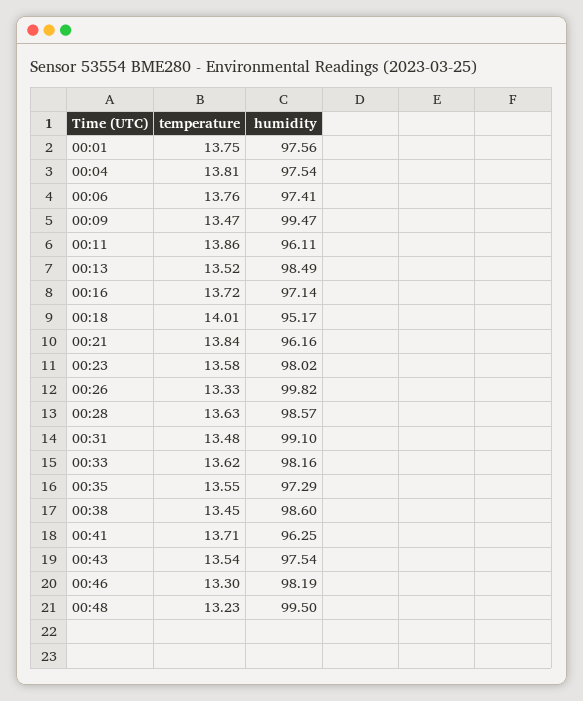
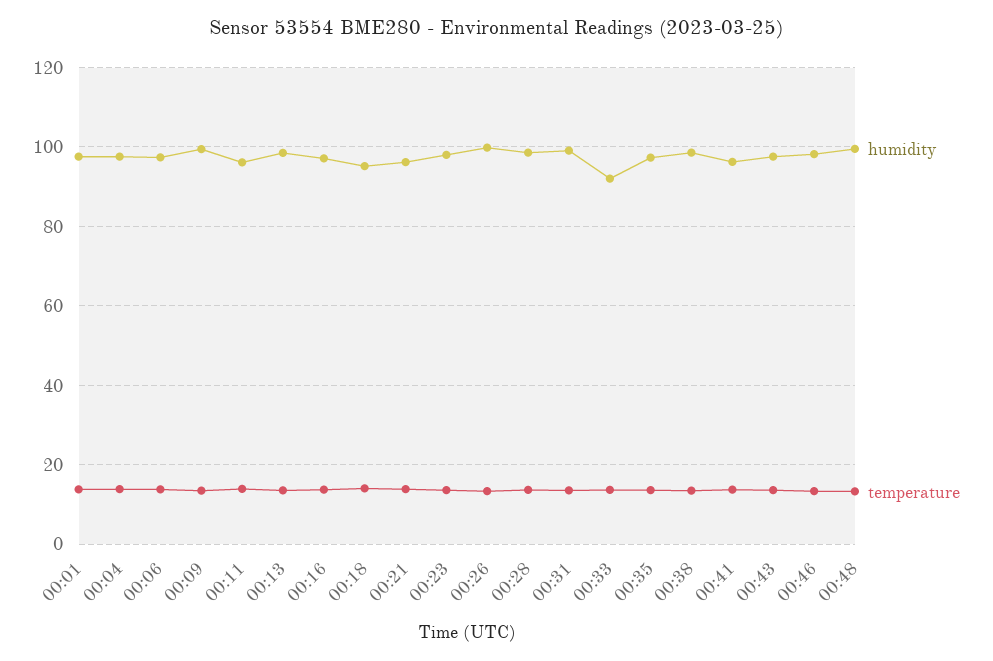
  {
    "temperature": {
      "00:01": 13.75,
      "00:04": 13.81,
      "00:06": 13.76,
      "00:09": 13.47,
      "00:11": 13.86,
      "00:13": 13.52,
      "00:16": 13.72,
      "00:18": 14.01,
      "00:21": 13.84,
      "00:23": 13.58,
      "00:26": 13.33,
      "00:28": 13.63,
      "00:31": 13.48,
      "00:33": 13.62,
      "00:35": 13.55,
      "00:38": 13.45,
      "00:41": 13.71,
      "00:43": 13.54,
      "00:46": 13.3,
      "00:48": 13.23
    },
    "humidity": {
      "00:01": 97.56,
      "00:04": 97.54,
      "00:06": 97.41,
      "00:09": 99.47,
      "00:11": 96.11,
      "00:13": 98.49,
      "00:16": 97.14,
      "00:18": 95.17,
      "00:21": 96.16,
      "00:23": 98.02,
      "00:26": 99.82,
      "00:28": 98.57,
      "00:31": 99.1,
-     "00:33": 98.16,
+     "00:33": 92,
      "00:35": 97.29,
      "00:38": 98.6,
      "00:41": 96.25,
      "00:43": 97.54,
      "00:46": 98.19,
      "00:48": 99.5
    }
  }

